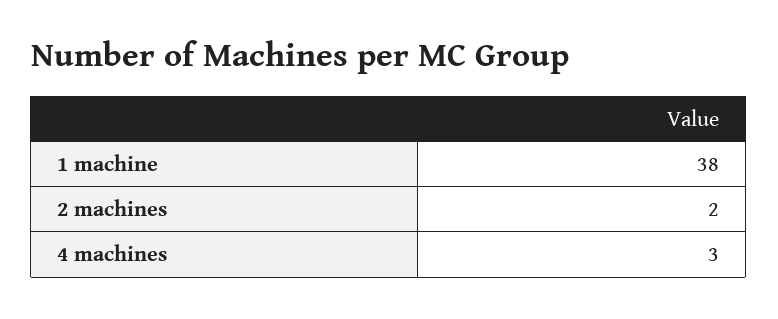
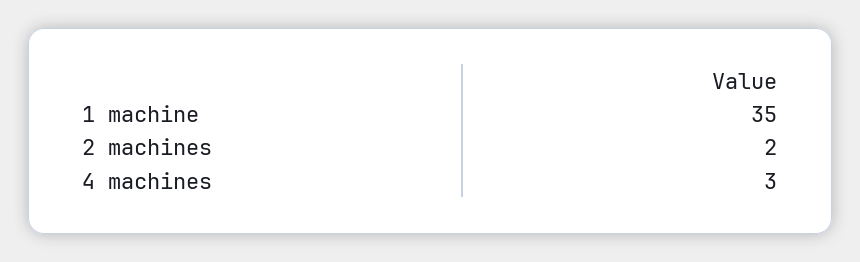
  {
-   "1 machine": 38,
+   "1 machine": 35,
    "2 machines": 2,
    "4 machines": 3
  }

